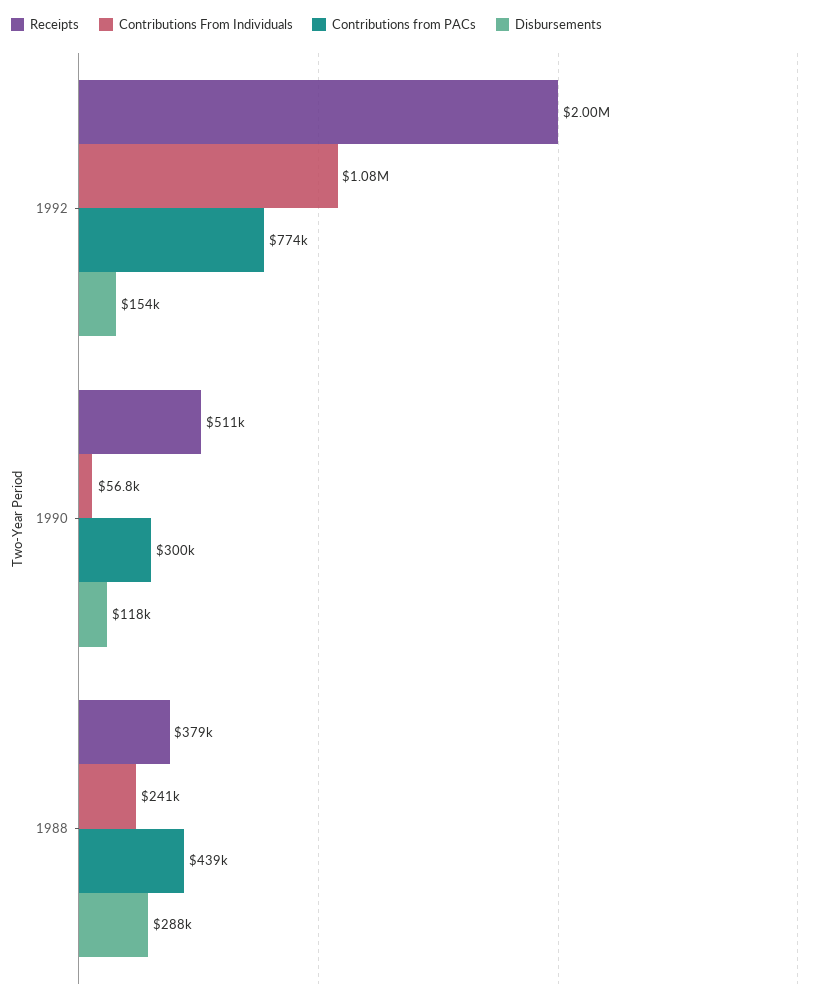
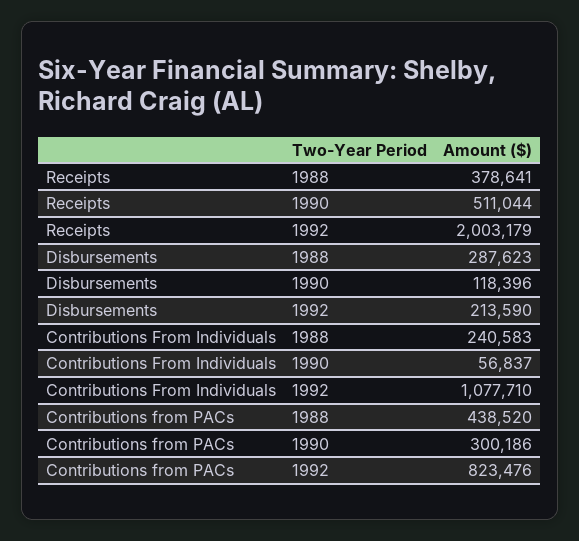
  {
    "Receipts": {
      "1992": 2003179,
      "1990": 511044,
      "1988": 378641
    },
    "Contributions From Individuals": {
      "1992": 1077710,
      "1990": 56837,
      "1988": 240583
    },
    "Contributions from PACs": {
-     "1992": 774000,
+     "1992": 823476,
      "1990": 300186,
      "1988": 438520
    },
    "Disbursements": {
-     "1992": 154000,
+     "1992": 213590,
      "1990": 118396,
      "1988": 287623
    }
  }

